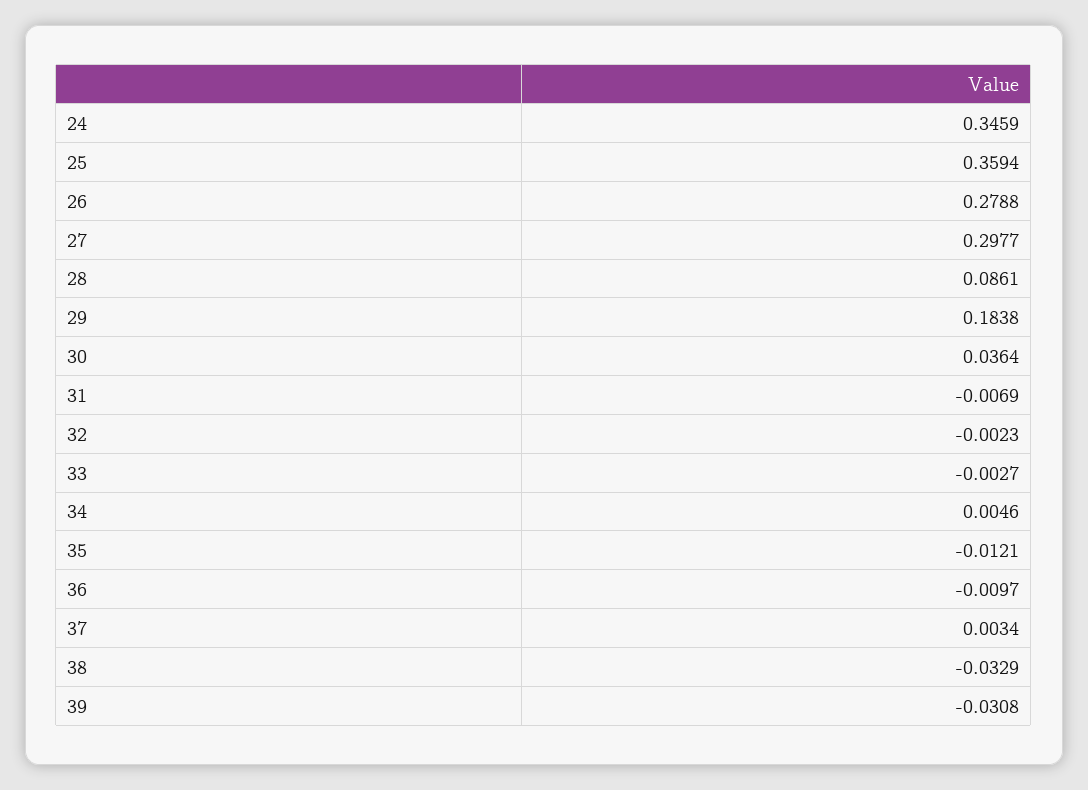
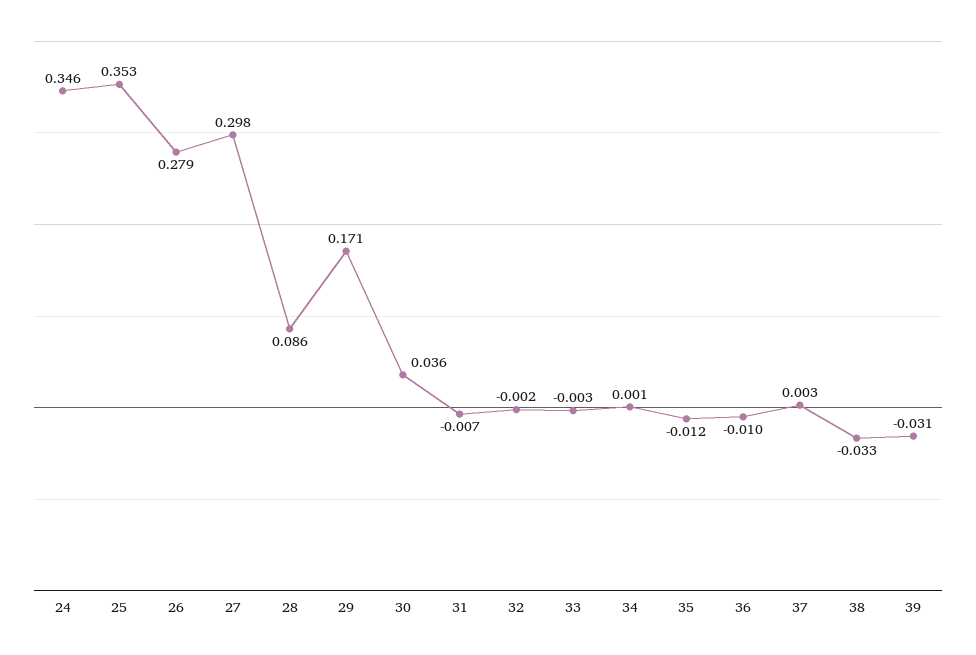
  {
    "24": 0.3459,
-   "25": 0.3594,
+   "25": 0.353,
    "26": 0.2788,
    "27": 0.2977,
    "28": 0.0861,
-   "29": 0.1838,
+   "29": 0.171,
    "30": 0.0364,
    "31": -0.0069,
    "32": -0.0023,
    "33": -0.0027,
-   "34": 0.0046,
+   "34": 0.001,
    "35": -0.0121,
    "36": -0.0097,
    "37": 0.0034,
    "38": -0.0329,
    "39": -0.0308
  }

